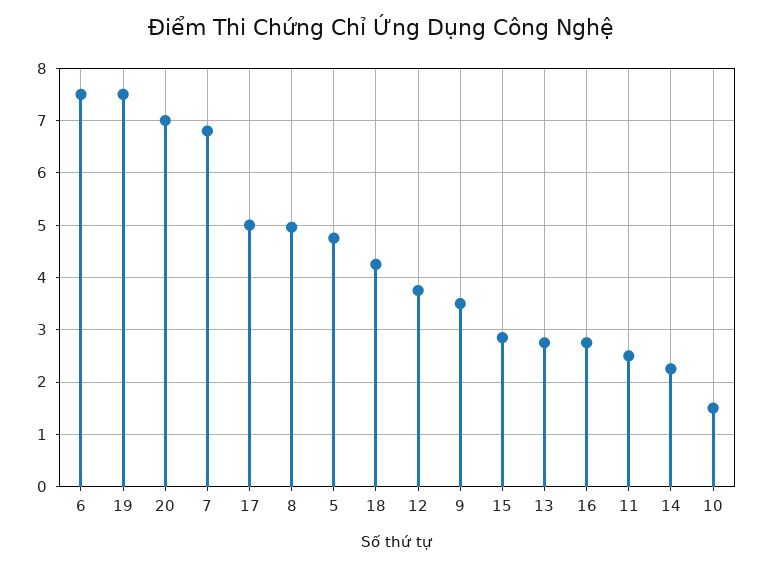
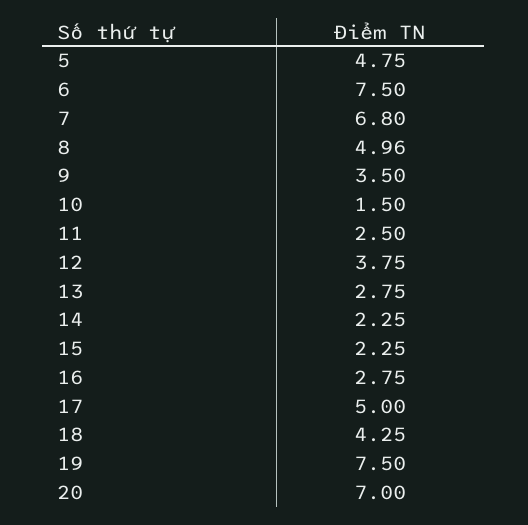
  {
    "6": 7.5,
    "19": 7.5,
    "20": 7,
    "7": 6.8,
    "17": 5,
    "8": 4.96,
    "5": 4.75,
    "18": 4.25,
    "12": 3.75,
    "9": 3.5,
-   "15": 2.8,
+   "15": 2.25,
    "13": 2.75,
    "16": 2.75,
    "11": 2.5,
    "14": 2.25,
    "10": 1.5
  }

